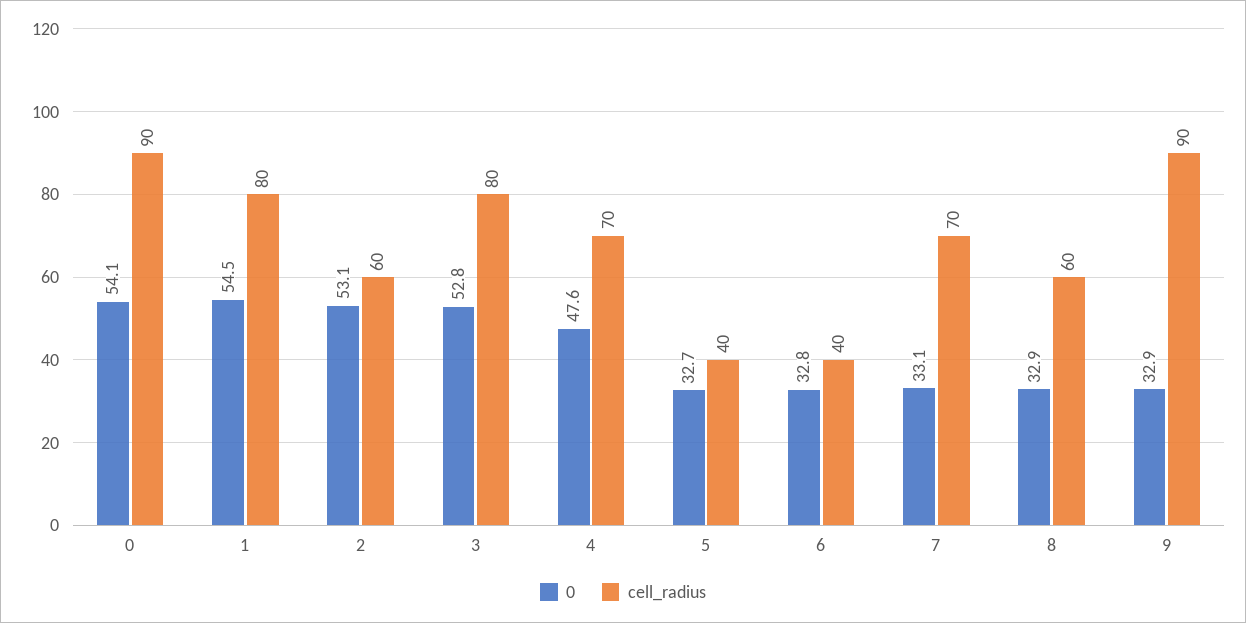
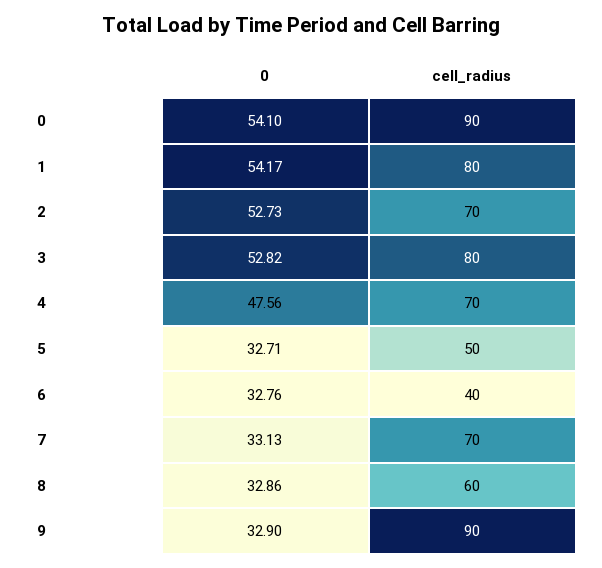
  {
    "0": {
      "0": 54.1,
-     "1": 54.5,
+     "1": 54.17,
-     "2": 53.1,
+     "2": 52.73,
      "3": 52.82,
      "4": 47.56,
      "5": 32.71,
      "6": 32.76,
      "7": 33.13,
      "8": 32.86,
      "9": 32.9
    },
    "cell_radius": {
      "0": 90,
      "1": 80,
-     "2": 60,
+     "2": 70,
      "3": 80,
      "4": 70,
-     "5": 40,
+     "5": 50,
      "6": 40,
      "7": 70,
      "8": 60,
      "9": 90
    }
  }

